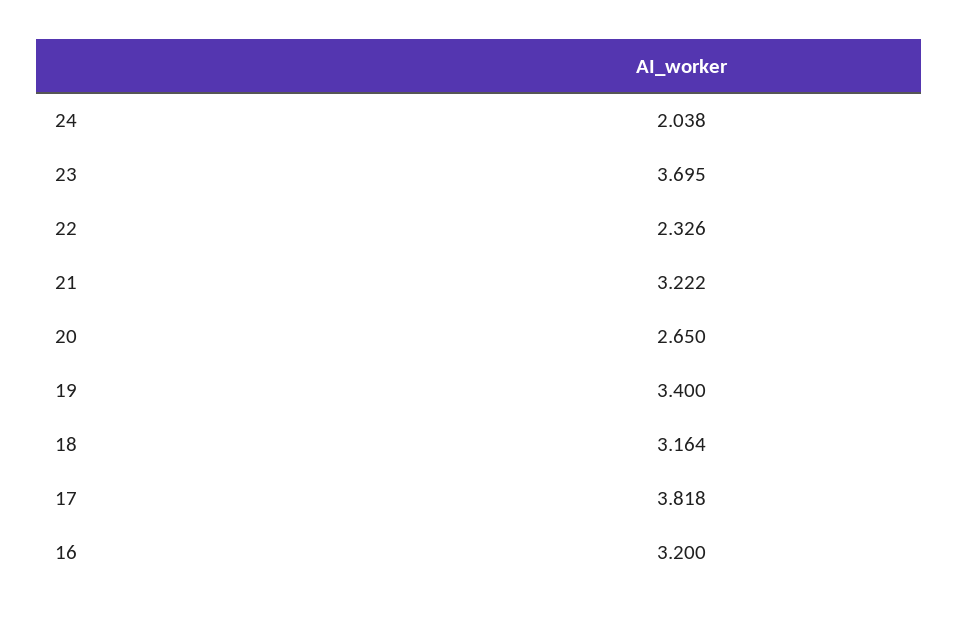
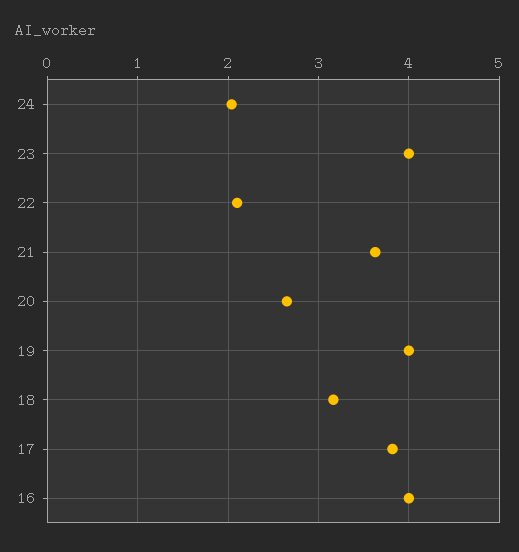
  {
    "24": 2.038,
-   "23": 3.695,
+   "23": 4,
-   "22": 2.326,
+   "22": 2.1,
-   "21": 3.222,
+   "21": 3.6,
    "20": 2.65,
-   "19": 3.4,
+   "19": 4,
    "18": 3.164,
    "17": 3.818,
-   "16": 3.2
+   "16": 4
  }

